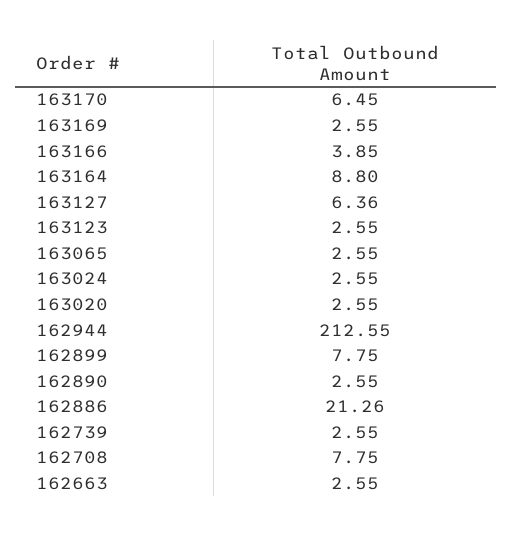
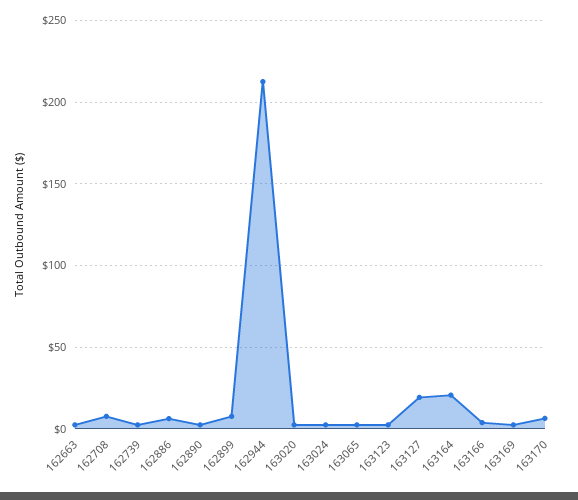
  {
    "163170": 6.45,
    "163169": 2.55,
    "163166": 3.85,
-   "163164": 8.8,
+   "163164": 20,
-   "163127": 6.36,
+   "163127": 20,
    "163123": 2.55,
    "163065": 2.55,
    "163024": 2.55,
    "163020": 2.55,
    "162944": 212.55,
    "162899": 7.75,
    "162890": 2.55,
-   "162886": 21.26,
+   "162886": 5,
    "162739": 2.55,
    "162708": 7.75,
    "162663": 2.55
  }

